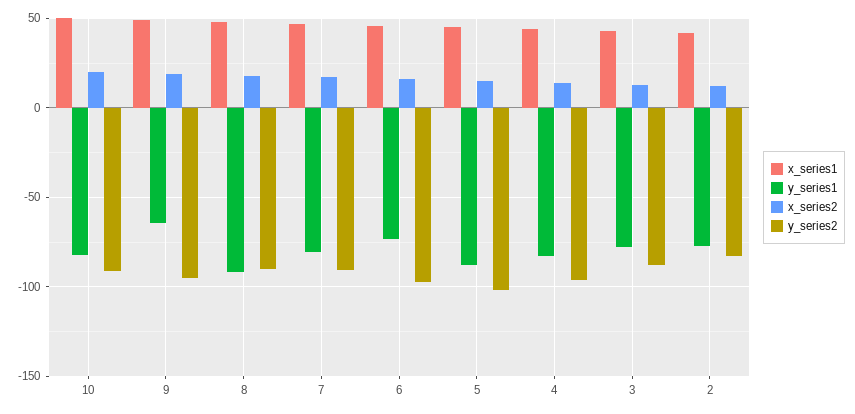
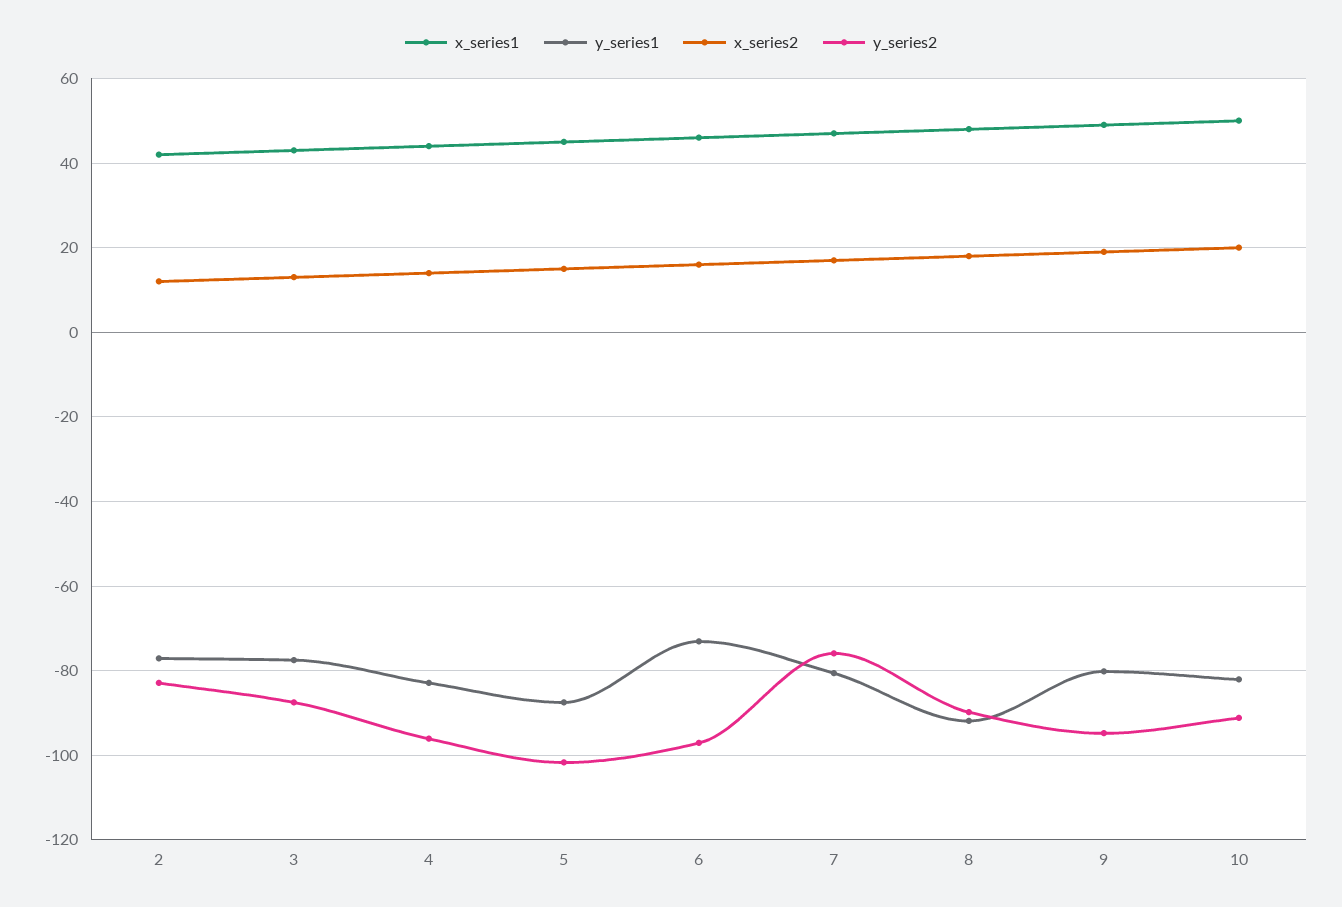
  {
    "x_series1": {
      "10": 50,
      "9": 50,
      "8": 48,
      "7": 48,
      "6": 46,
      "5": 46,
      "4": 44,
      "3": 44,
      "2": 42
    },
    "y_series1": {
      "10": -82,
-     "9": -65,
+     "9": -80,
      "8": -92,
      "7": -80,
      "6": -74,
      "5": -88,
      "4": -82,
      "3": -78,
      "2": -78
    },
    "x_series2": {
      "10": 20,
      "9": 20,
      "8": 18,
      "7": 18,
      "6": 16,
      "5": 16,
      "4": 14,
      "3": 14,
      "2": 12
    },
    "y_series2": {
      "10": -92,
      "9": -94,
      "8": -90,
-     "7": -90,
+     "7": -76,
      "6": -98,
      "5": -102,
      "4": -96,
      "3": -88,
      "2": -82
    }
  }

